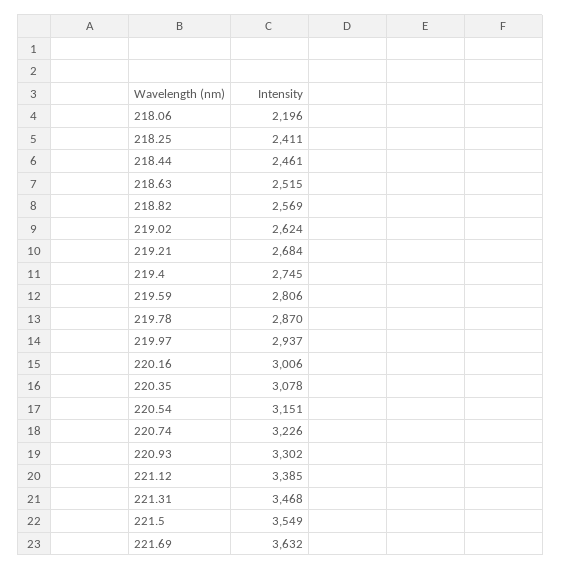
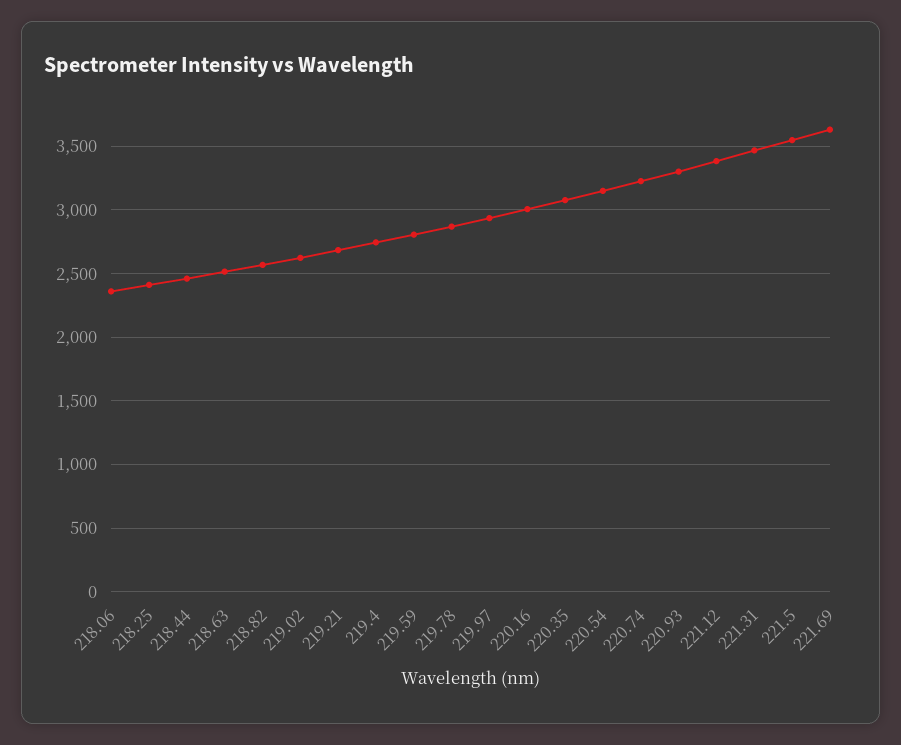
  {
-   "218.06": 2196,
+   "218.06": 2350,
    "218.25": 2411,
    "218.44": 2461,
    "218.63": 2515,
    "218.82": 2569,
    "219.02": 2624,
    "219.21": 2684,
    "219.4": 2745,
    "219.59": 2806,
    "219.78": 2870,
    "219.97": 2937,
    "220.16": 3006,
    "220.35": 3078,
    "220.54": 3151,
    "220.74": 3226,
    "220.93": 3302,
    "221.12": 3385,
    "221.31": 3468,
    "221.5": 3549,
    "221.69": 3632
  }

